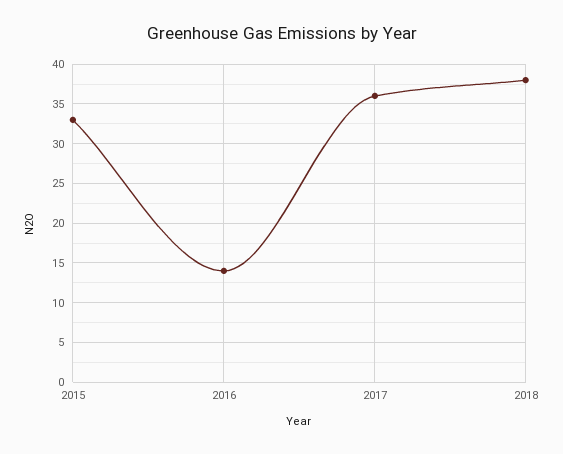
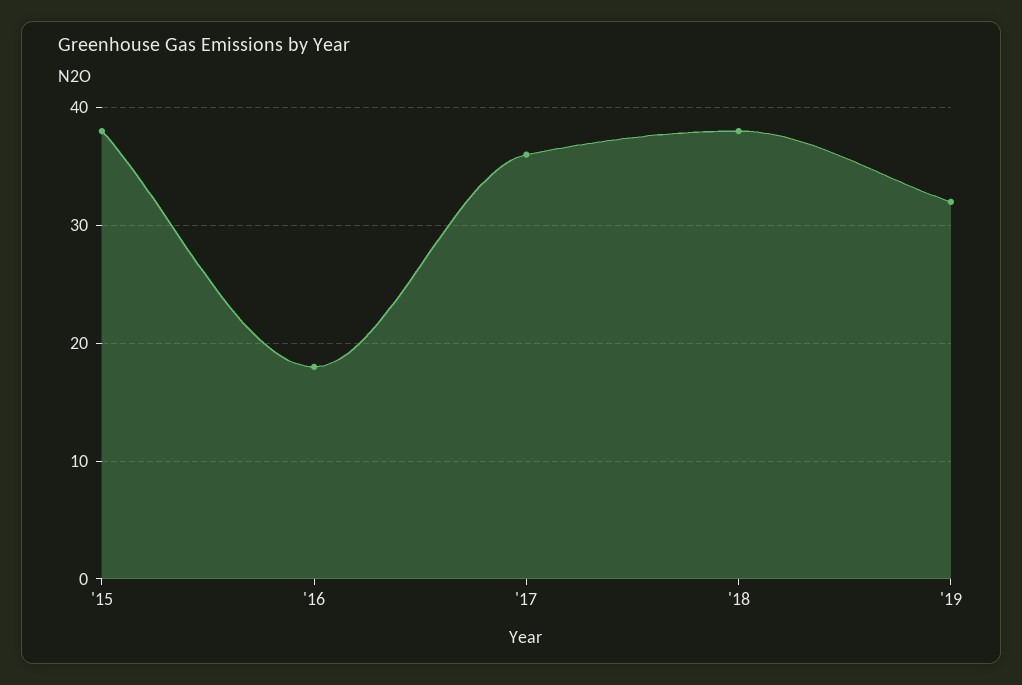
  {
-   "2015": 33,
+   "2015": 38,
-   "2016": 14,
+   "2016": 18,
    "2017": 36,
-   "2018": 38
+   "2018": 38,
+   "'19": 32
  }

